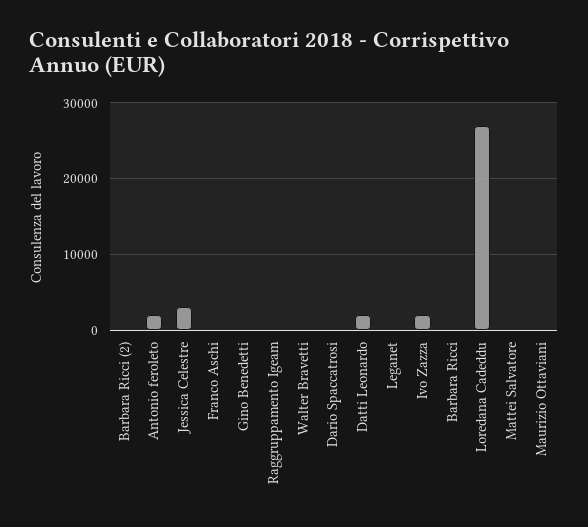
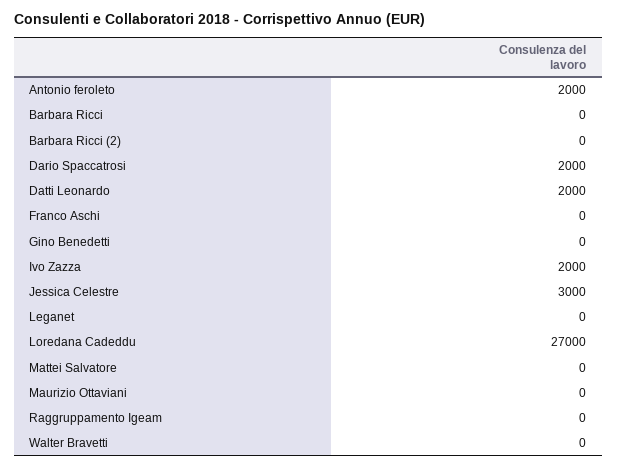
  {
    "Barbara Ricci (2)": 0,
    "Antonio feroleto": 2000,
    "Jessica Celestre": 3000,
    "Franco Aschi": 0,
    "Gino Benedetti": 0,
    "Raggruppamento Igeam": 0,
    "Walter Bravetti": 0,
-   "Dario Spaccatrosi": 0,
+   "Dario Spaccatrosi": 2000,
    "Datti Leonardo": 2000,
    "Leganet": 0,
    "Ivo Zazza": 2000,
    "Barbara Ricci": 0,
    "Loredana Cadeddu": 27000,
    "Mattei Salvatore": 0,
    "Maurizio Ottaviani": 0
  }

